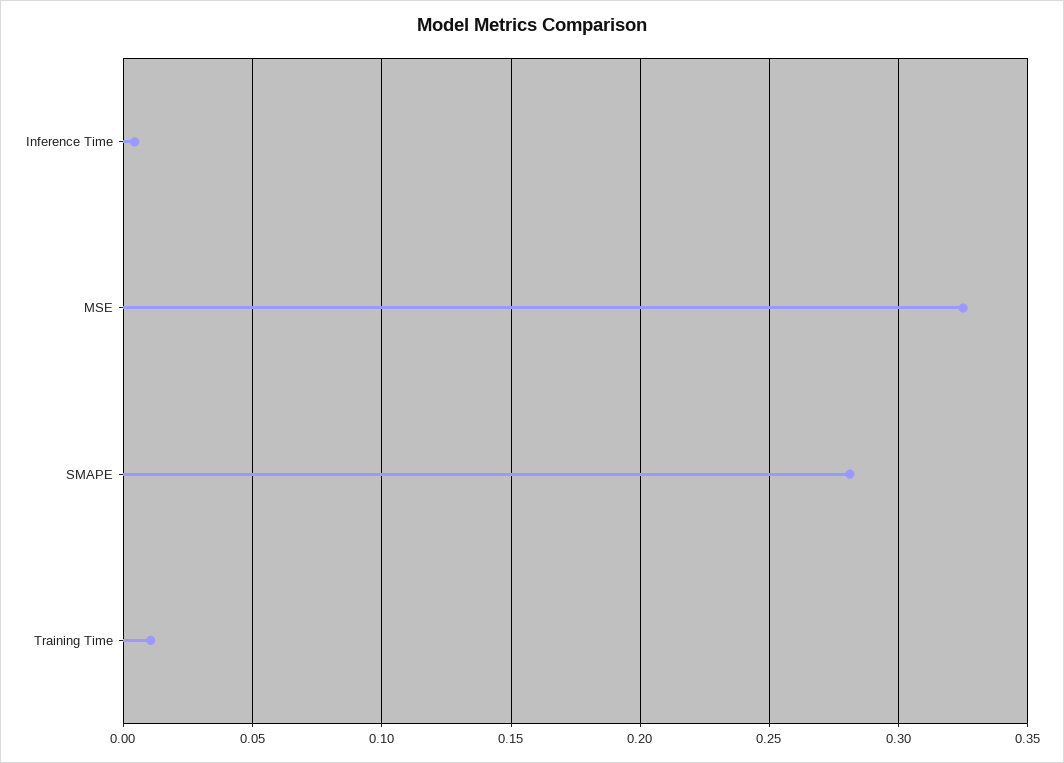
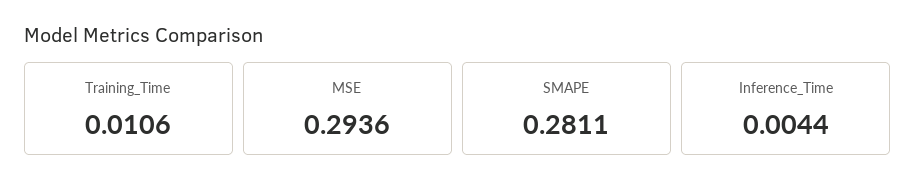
  {
    "Inference Time": 0.0044,
-   "MSE": 0.325,
+   "MSE": 0.2936,
    "SMAPE": 0.2811,
    "Training Time": 0.0106
  }

